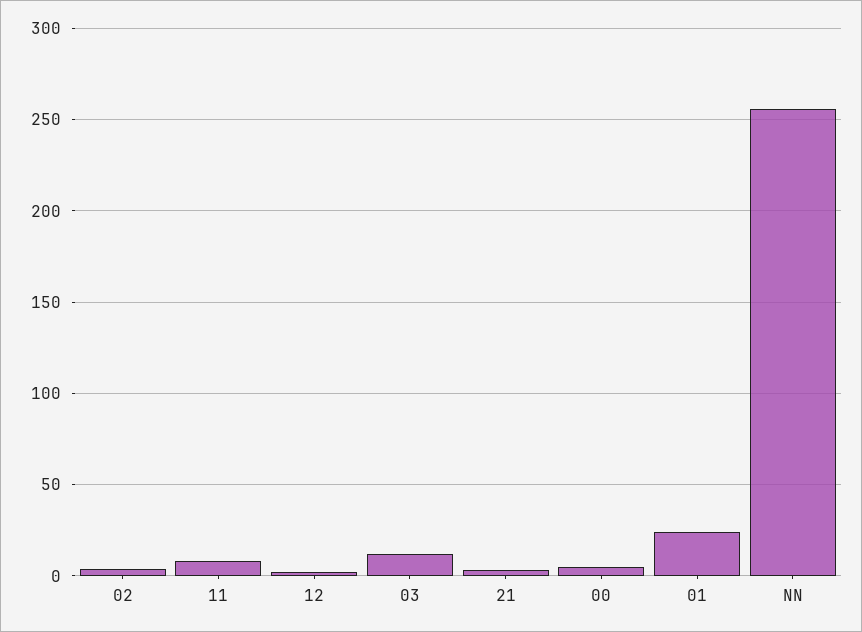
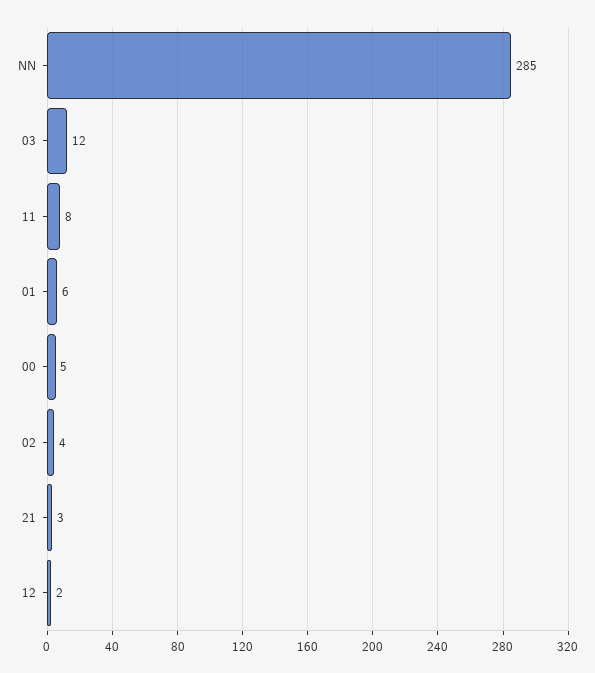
  {
    "02": 4,
    "11": 8,
    "12": 2,
    "03": 12,
    "21": 3,
    "00": 5,
-   "01": 25,
+   "01": 6,
-   "NN": 255
+   "NN": 285
  }

